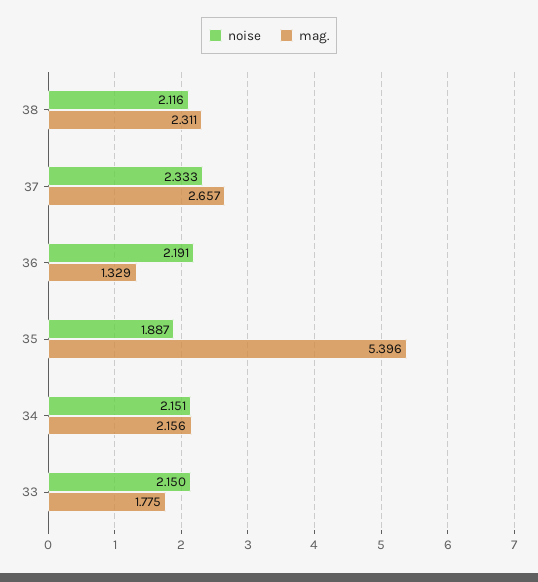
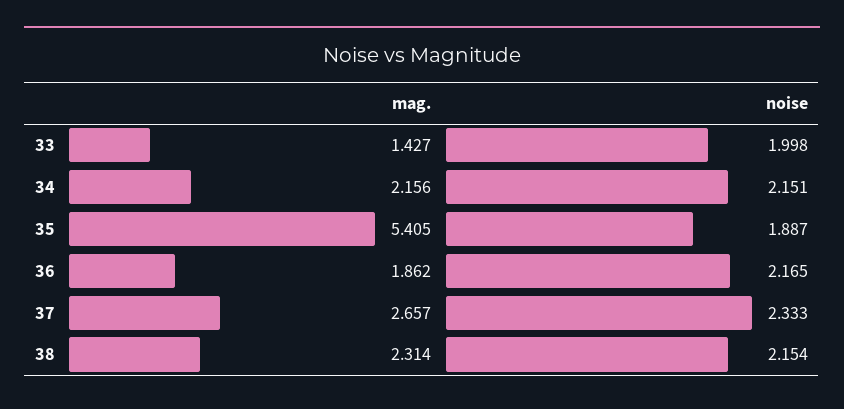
  {
    "noise": {
-     "38": 2.116,
+     "38": 2.154,
      "37": 2.333,
-     "36": 2.191,
+     "36": 2.165,
      "35": 1.887,
      "34": 2.151,
-     "33": 2.15
+     "33": 1.998
    },
    "mag.": {
-     "38": 2.311,
+     "38": 2.314,
      "37": 2.657,
-     "36": 1.329,
+     "36": 1.862,
-     "35": 5.396,
+     "35": 5.405,
      "34": 2.156,
-     "33": 1.775
+     "33": 1.427
    }
  }

